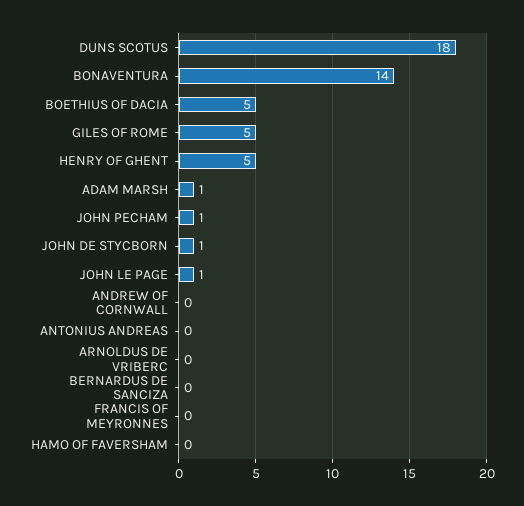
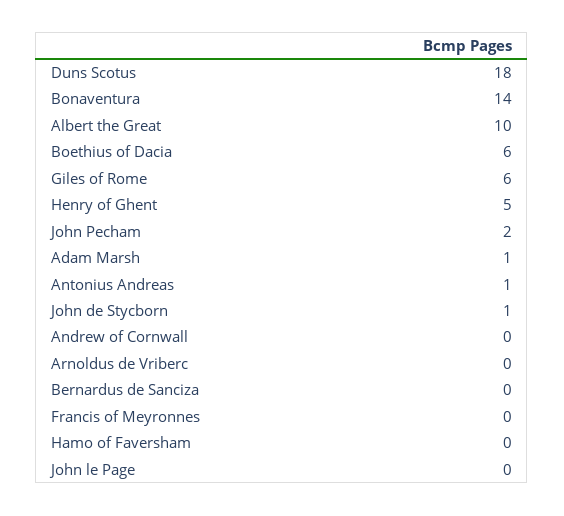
  {
    "DUNS SCOTUS": 18,
    "BONAVENTURA": 14,
-   "BOETHIUS OF DACIA": 5,
+   "BOETHIUS OF DACIA": 6,
-   "GILES OF ROME": 5,
+   "GILES OF ROME": 6,
    "HENRY OF GHENT": 5,
    "ADAM MARSH": 1,
-   "JOHN PECHAM": 1,
+   "JOHN PECHAM": 2,
    "JOHN DE STYCBORN": 1,
-   "JOHN LE PAGE": 1,
+   "JOHN LE PAGE": 0,
    "ANDREW OF CORNWALL": 0,
-   "ANTONIUS ANDREAS": 0,
+   "ANTONIUS ANDREAS": 1,
    "ARNOLDUS DE VRIBERC": 0,
    "BERNARDUS DE SANCIZA": 0,
    "FRANCIS OF MEYRONNES": 0,
-   "HAMO OF FAVERSHAM": 0
+   "HAMO OF FAVERSHAM": 0,
+   "Albert the Great": 10
  }

